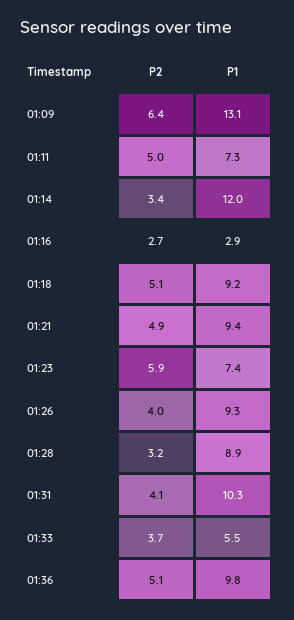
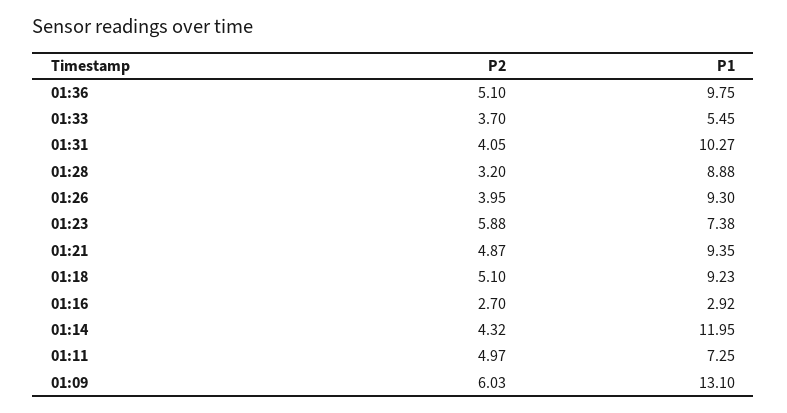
  {
    "P2": {
-     "01:09": 6.4,
+     "01:09": 6.03,
      "01:11": 4.97,
-     "01:14": 3.4,
+     "01:14": 4.32,
      "01:16": 2.7,
      "01:18": 5.1,
      "01:21": 4.87,
      "01:23": 5.88,
      "01:26": 3.95,
      "01:28": 3.2,
      "01:31": 4.05,
      "01:33": 3.7,
      "01:36": 5.1
    },
    "P1": {
      "01:09": 13.1,
      "01:11": 7.25,
      "01:14": 11.95,
      "01:16": 2.92,
      "01:18": 9.23,
      "01:21": 9.35,
      "01:23": 7.38,
      "01:26": 9.3,
      "01:28": 8.88,
      "01:31": 10.27,
      "01:33": 5.45,
      "01:36": 9.75
    }
  }

